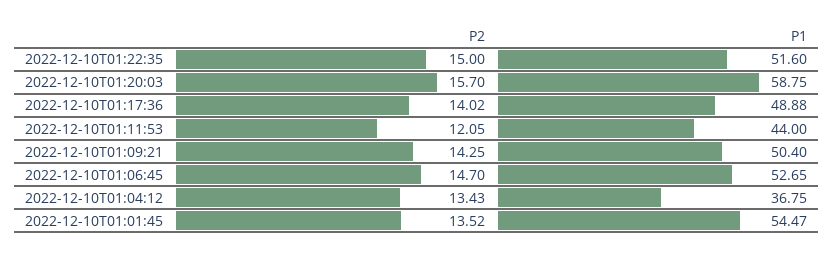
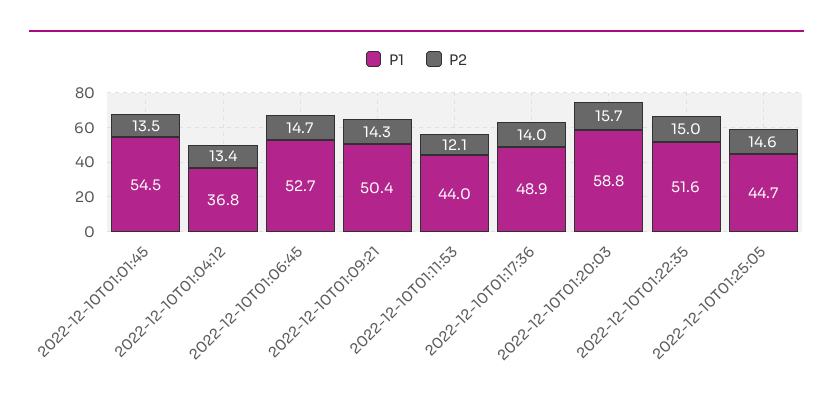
  {
    "P2": {
      "2022-12-10T01:22:35": 15,
      "2022-12-10T01:20:03": 15.7,
      "2022-12-10T01:17:36": 14.02,
      "2022-12-10T01:11:53": 12.05,
      "2022-12-10T01:09:21": 14.25,
      "2022-12-10T01:06:45": 14.7,
      "2022-12-10T01:04:12": 13.43,
-     "2022-12-10T01:01:45": 13.52
+     "2022-12-10T01:01:45": 13.52,
+     "2022-12-10T01:25:05": 14.6
    },
    "P1": {
      "2022-12-10T01:22:35": 51.6,
      "2022-12-10T01:20:03": 58.75,
      "2022-12-10T01:17:36": 48.88,
      "2022-12-10T01:11:53": 44,
      "2022-12-10T01:09:21": 50.4,
      "2022-12-10T01:06:45": 52.65,
      "2022-12-10T01:04:12": 36.75,
-     "2022-12-10T01:01:45": 54.47
+     "2022-12-10T01:01:45": 54.47,
+     "2022-12-10T01:25:05": 44.7
    }
  }

